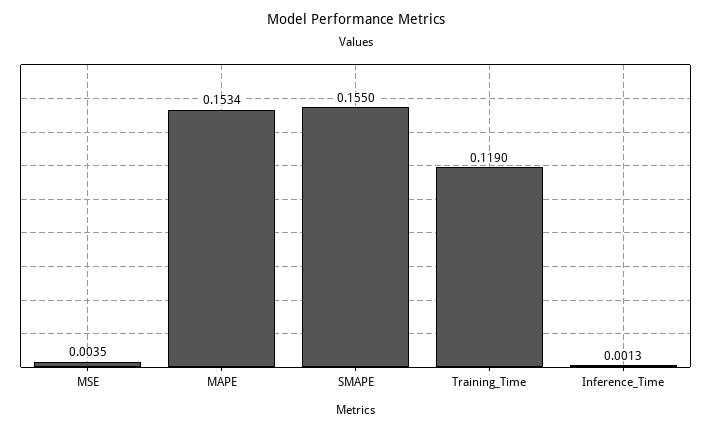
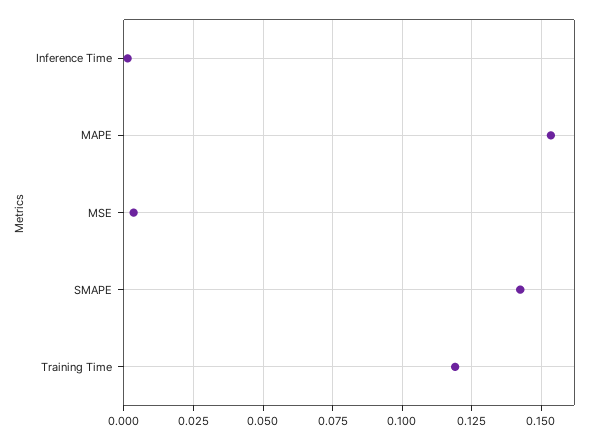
  {
    "MSE": 0.0035,
    "MAPE": 0.1534,
-   "SMAPE": 0.155,
+   "SMAPE": 0.1425,
    "Training_Time": 0.119,
    "Inference_Time": 0.0013
  }

